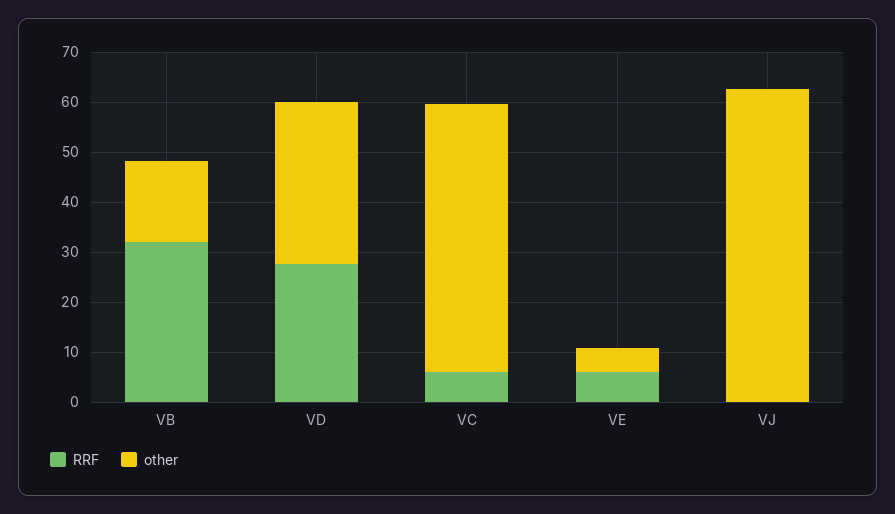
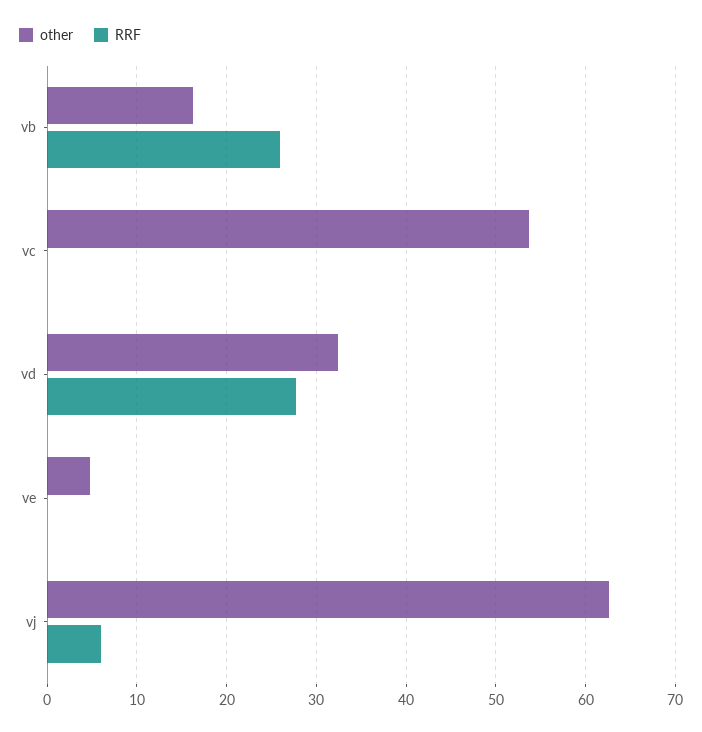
  {
    "RRF": {
-     "VB": 32,
+     "VB": 26,
      "VD": 28,
-     "VC": 6,
+     "VC": 0,
-     "VE": 6,
+     "VE": 0,
-     "VJ": 0
+     "VJ": 6
    },
    "other": {
      "VB": 16,
      "VD": 32,
      "VC": 54,
      "VE": 5,
      "VJ": 63
    }
  }

